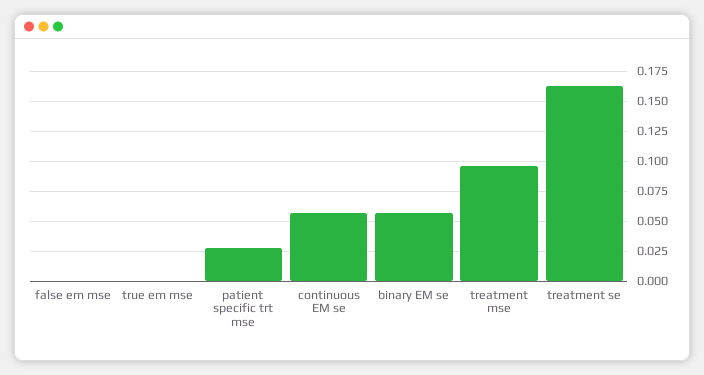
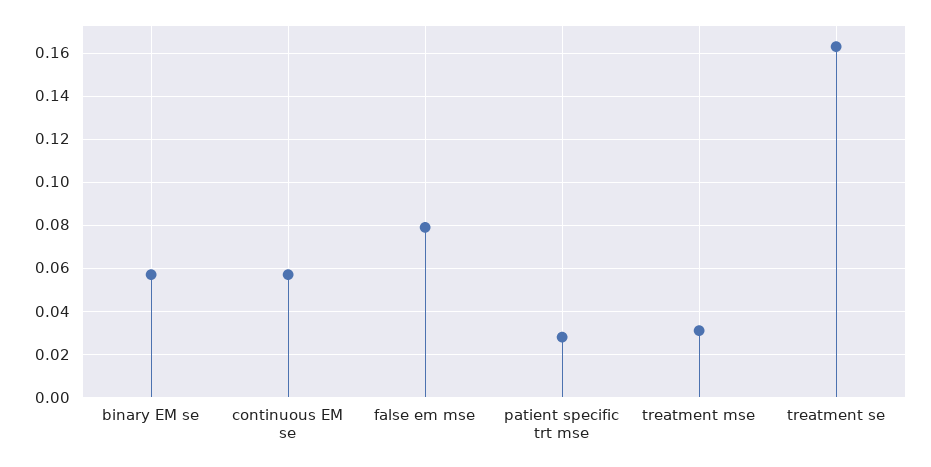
  {
-   "false em mse": 0,
+   "false em mse": 0.08,
-   "true em mse": 0,
    "patient specific trt mse": 0.03,
    "continuous EM se": 0.055,
    "binary EM se": 0.055,
-   "treatment mse": 0.1,
+   "treatment mse": 0.03,
    "treatment se": 0.165
  }

